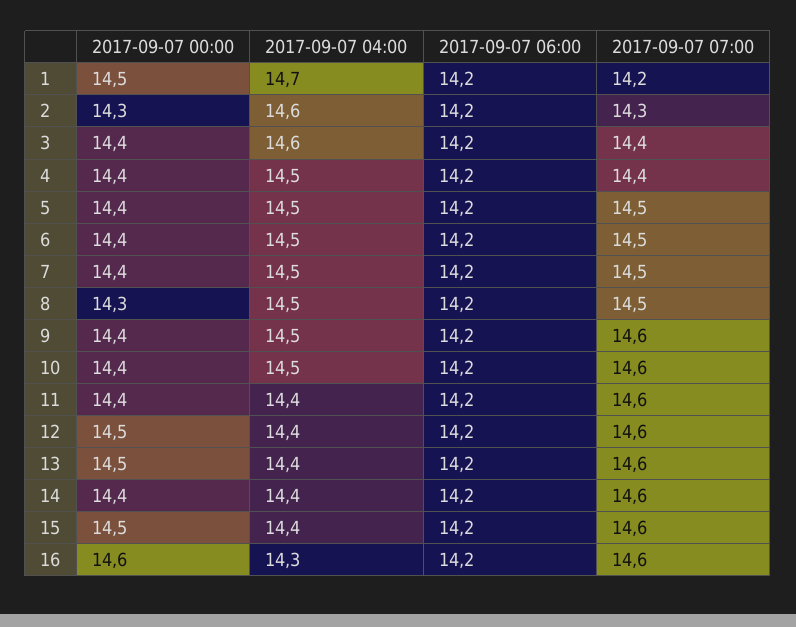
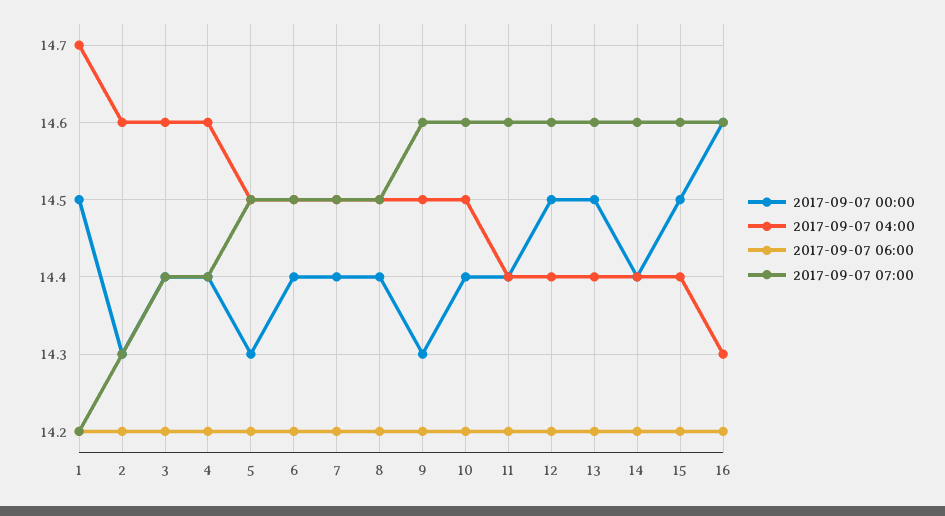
  {
    "2017-09-07 00:00": {
      "1": 14.5,
      "2": 14.3,
      "3": 14.4,
      "4": 14.4,
-     "5": 14.4,
+     "5": 14.3,
      "6": 14.4,
      "7": 14.4,
-     "8": 14.3,
+     "8": 14.4,
-     "9": 14.4,
+     "9": 14.3,
      "10": 14.4,
      "11": 14.4,
      "12": 14.5,
      "13": 14.5,
      "14": 14.4,
      "15": 14.5,
      "16": 14.6
    },
    "2017-09-07 04:00": {
      "1": 14.7,
      "2": 14.6,
      "3": 14.6,
-     "4": 14.5,
+     "4": 14.6,
      "5": 14.5,
      "6": 14.5,
      "7": 14.5,
      "8": 14.5,
      "9": 14.5,
      "10": 14.5,
      "11": 14.4,
      "12": 14.4,
      "13": 14.4,
      "14": 14.4,
      "15": 14.4,
      "16": 14.3
    },
    "2017-09-07 06:00": {
      "1": 14.2,
      "2": 14.2,
      "3": 14.2,
      "4": 14.2,
      "5": 14.2,
      "6": 14.2,
      "7": 14.2,
      "8": 14.2,
      "9": 14.2,
      "10": 14.2,
      "11": 14.2,
      "12": 14.2,
      "13": 14.2,
      "14": 14.2,
      "15": 14.2,
      "16": 14.2
    },
    "2017-09-07 07:00": {
      "1": 14.2,
      "2": 14.3,
      "3": 14.4,
      "4": 14.4,
      "5": 14.5,
      "6": 14.5,
      "7": 14.5,
      "8": 14.5,
      "9": 14.6,
      "10": 14.6,
      "11": 14.6,
      "12": 14.6,
      "13": 14.6,
      "14": 14.6,
      "15": 14.6,
      "16": 14.6
    }
  }

